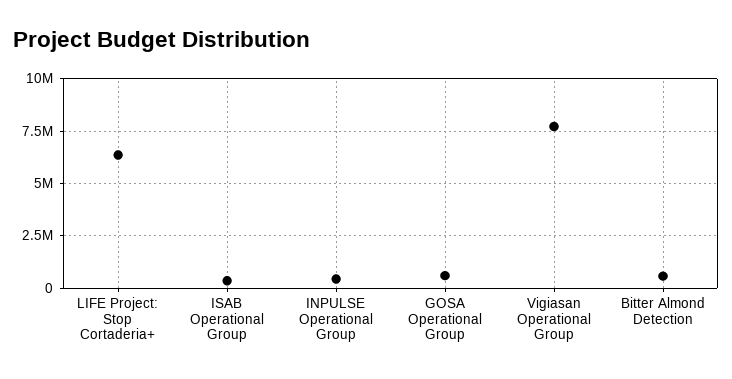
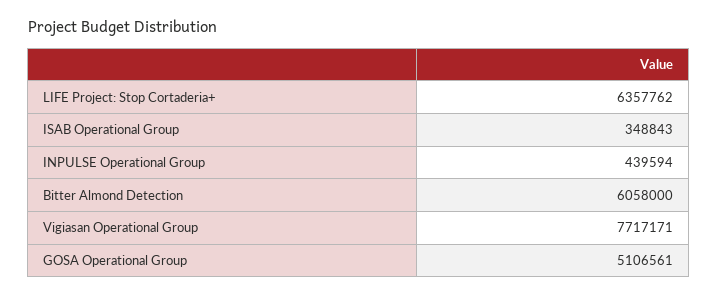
  {
    "LIFE Project: Stop Cortaderia+": 6357762,
    "ISAB Operational Group": 348843,
    "INPULSE Operational Group": 439594,
-   "GOSA Operational Group": 500000,
+   "GOSA Operational Group": 5106561,
    "Vigiasan Operational Group": 7717171,
-   "Bitter Almond Detection": 500000
+   "Bitter Almond Detection": 6058000
  }

